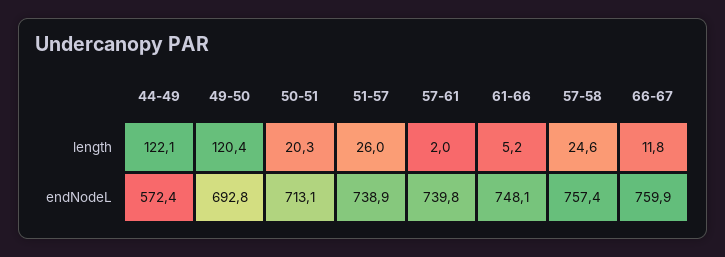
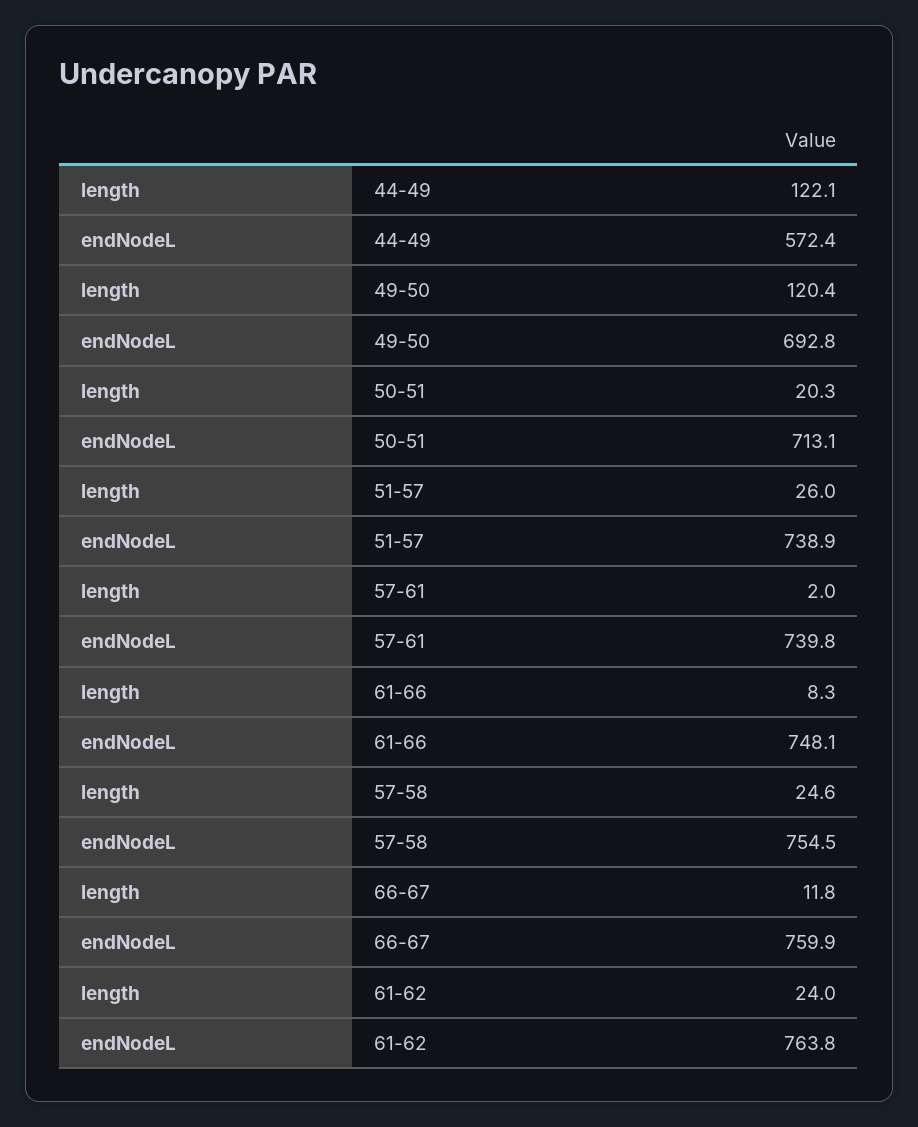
  {
    "44-49": {
      "length": 122.1,
      "endNodeL": 572.4
    },
    "49-50": {
      "length": 120.4,
      "endNodeL": 692.8
    },
    "50-51": {
      "length": 20.3,
      "endNodeL": 713.1
    },
    "51-57": {
      "length": 26,
      "endNodeL": 738.9
    },
    "57-61": {
      "length": 2,
      "endNodeL": 739.8
    },
    "61-66": {
-     "length": 5.2,
+     "length": 8.3,
      "endNodeL": 748.1
    },
    "57-58": {
      "length": 24.6,
-     "endNodeL": 757.4
+     "endNodeL": 754.5
    },
    "66-67": {
      "length": 11.8,
      "endNodeL": 759.9
-   }
+   },
+   "61-62": {
+     "length": 24,
+     "endNodeL": 763.8
+   }
  }

